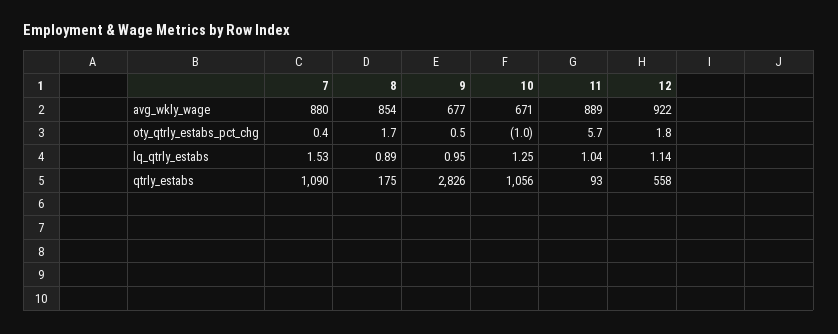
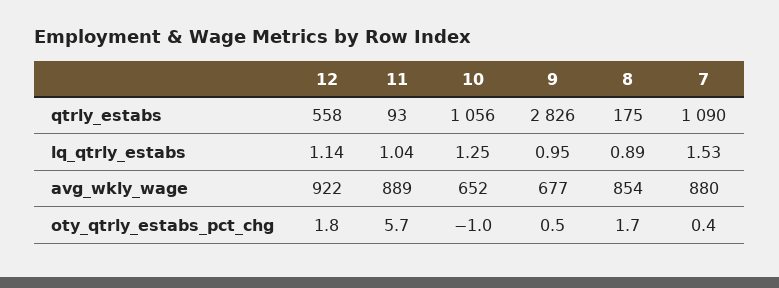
  {
    "7": {
      "avg_wkly_wage": 880,
      "oty_qtrly_estabs_pct_chg": 0.4,
      "lq_qtrly_estabs": 1.53,
      "qtrly_estabs": 1090
    },
    "8": {
      "avg_wkly_wage": 854,
      "oty_qtrly_estabs_pct_chg": 1.7,
      "lq_qtrly_estabs": 0.89,
      "qtrly_estabs": 175
    },
    "9": {
      "avg_wkly_wage": 677,
      "oty_qtrly_estabs_pct_chg": 0.5,
      "lq_qtrly_estabs": 0.95,
      "qtrly_estabs": 2826
    },
    "10": {
-     "avg_wkly_wage": 671,
+     "avg_wkly_wage": 652,
      "oty_qtrly_estabs_pct_chg": -1,
      "lq_qtrly_estabs": 1.25,
      "qtrly_estabs": 1056
    },
    "11": {
      "avg_wkly_wage": 889,
      "oty_qtrly_estabs_pct_chg": 5.7,
      "lq_qtrly_estabs": 1.04,
      "qtrly_estabs": 93
    },
    "12": {
      "avg_wkly_wage": 922,
      "oty_qtrly_estabs_pct_chg": 1.8,
      "lq_qtrly_estabs": 1.14,
      "qtrly_estabs": 558
    }
  }

